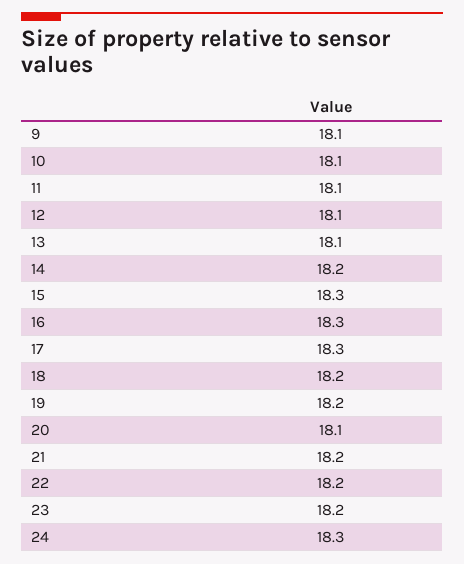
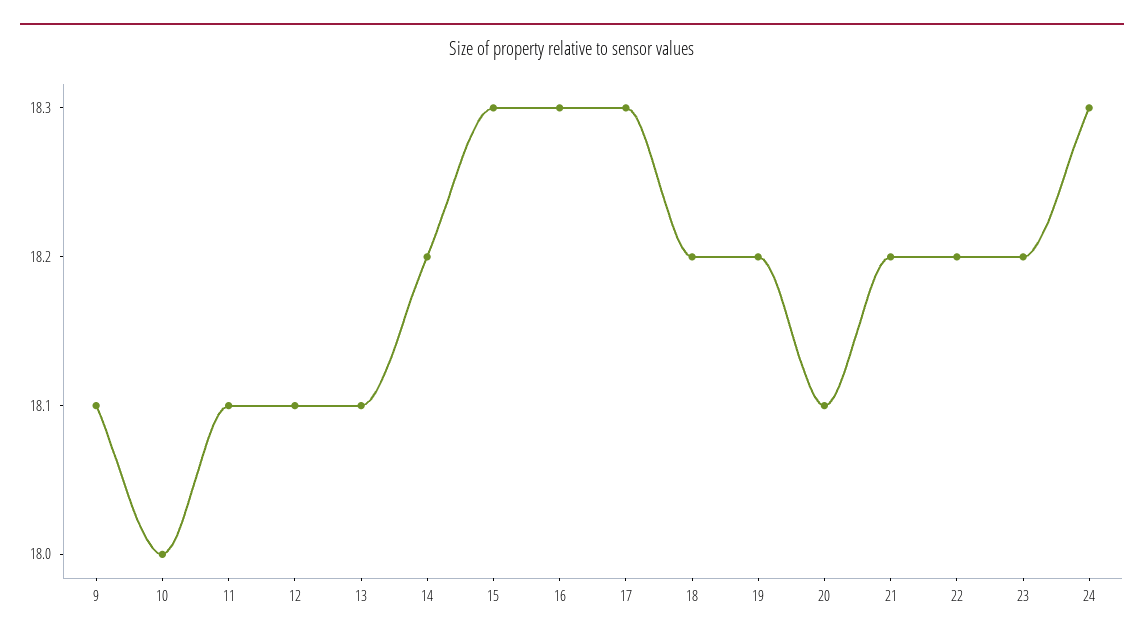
  {
    "9": 18.1,
-   "10": 18.1,
+   "10": 18,
    "11": 18.1,
    "12": 18.1,
    "13": 18.1,
    "14": 18.2,
    "15": 18.3,
    "16": 18.3,
    "17": 18.3,
    "18": 18.2,
    "19": 18.2,
    "20": 18.1,
    "21": 18.2,
    "22": 18.2,
    "23": 18.2,
    "24": 18.3
  }

